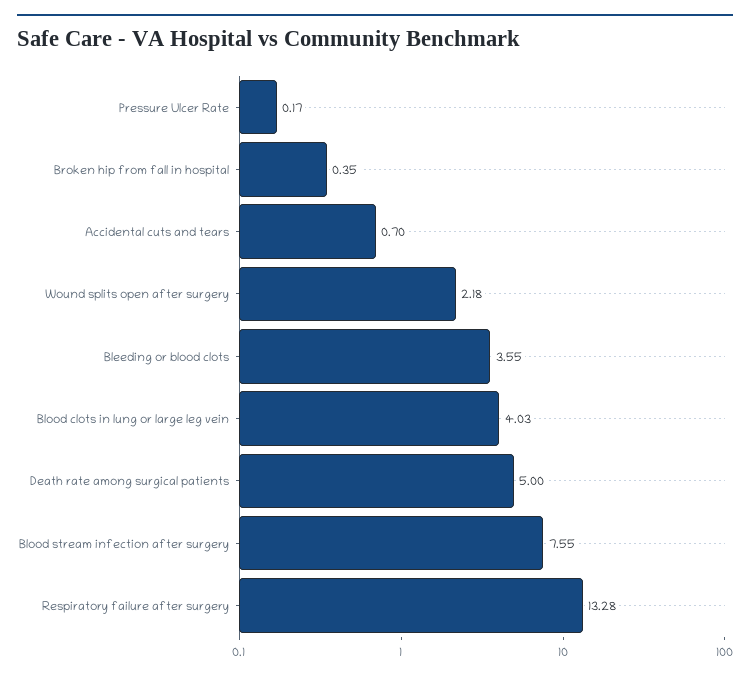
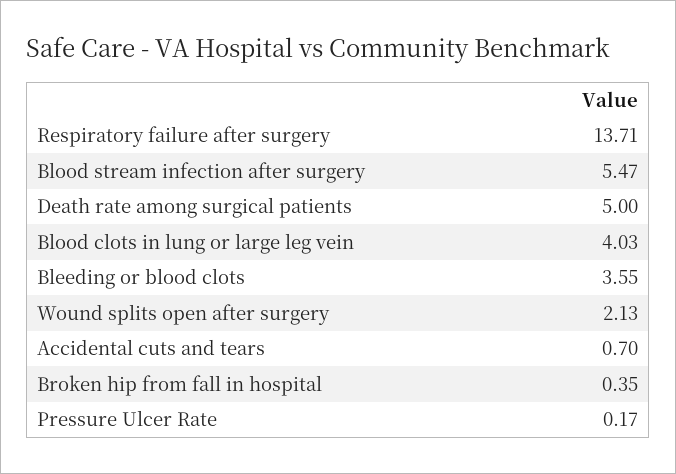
  {
    "Pressure Ulcer Rate": 0.17,
    "Broken hip from fall in hospital": 0.35,
    "Accidental cuts and tears": 0.7,
-   "Wound splits open after surgery": 2.18,
+   "Wound splits open after surgery": 2.13,
    "Bleeding or blood clots": 3.55,
    "Blood clots in lung or large leg vein": 4.03,
    "Death rate among surgical patients": 5,
-   "Blood stream infection after surgery": 7.55,
+   "Blood stream infection after surgery": 5.47,
-   "Respiratory failure after surgery": 13.28
+   "Respiratory failure after surgery": 13.71
  }

